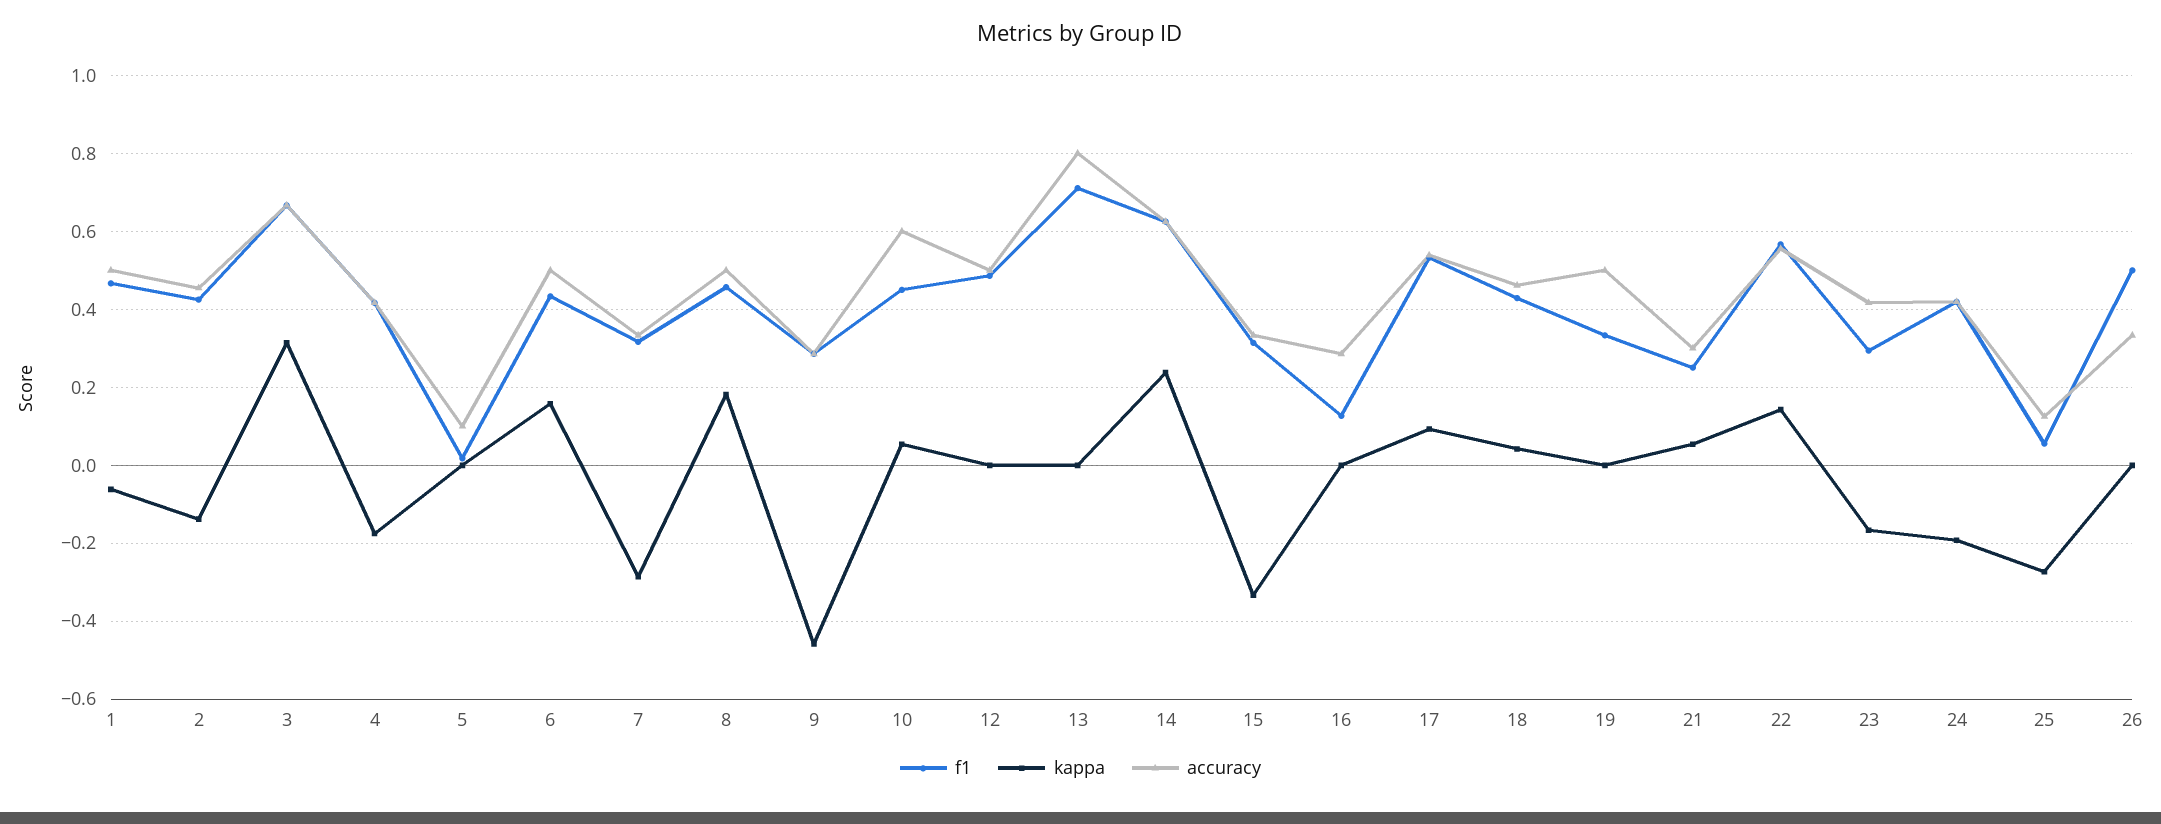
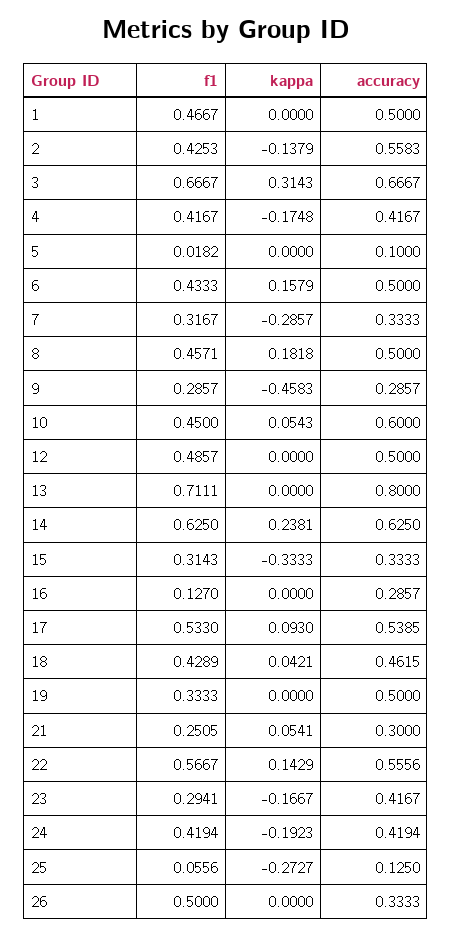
  {
    "f1": {
      "1": 0.4667,
      "2": 0.4253,
      "3": 0.6667,
      "4": 0.4167,
      "5": 0.0182,
      "6": 0.4333,
      "7": 0.3167,
      "8": 0.4571,
      "9": 0.2857,
      "10": 0.45,
      "12": 0.4857,
      "13": 0.7111,
      "14": 0.625,
      "15": 0.3143,
      "16": 0.127,
      "17": 0.533,
      "18": 0.4289,
      "19": 0.3333,
      "21": 0.2505,
      "22": 0.5667,
      "23": 0.2941,
      "24": 0.4194,
      "25": 0.0556,
      "26": 0.5
    },
    "kappa": {
-     "1": -0.06,
+     "1": 0,
      "2": -0.1379,
      "3": 0.3143,
      "4": -0.1748,
      "5": 0,
      "6": 0.1579,
      "7": -0.2857,
      "8": 0.1818,
      "9": -0.4583,
      "10": 0.0543,
      "12": 0,
      "13": 0,
      "14": 0.2381,
      "15": -0.3333,
      "16": 0,
      "17": 0.093,
      "18": 0.0421,
      "19": 0,
      "21": 0.0541,
      "22": 0.1429,
      "23": -0.1667,
      "24": -0.1923,
      "25": -0.2727,
      "26": 0
    },
    "accuracy": {
      "1": 0.5,
-     "2": 0.46,
+     "2": 0.5583,
      "3": 0.6667,
      "4": 0.4167,
      "5": 0.1,
      "6": 0.5,
      "7": 0.3333,
      "8": 0.5,
      "9": 0.2857,
      "10": 0.6,
      "12": 0.5,
      "13": 0.8,
      "14": 0.625,
      "15": 0.3333,
      "16": 0.2857,
      "17": 0.5385,
      "18": 0.4615,
      "19": 0.5,
      "21": 0.3,
      "22": 0.5556,
      "23": 0.4167,
      "24": 0.4194,
      "25": 0.125,
      "26": 0.3333
    }
  }

